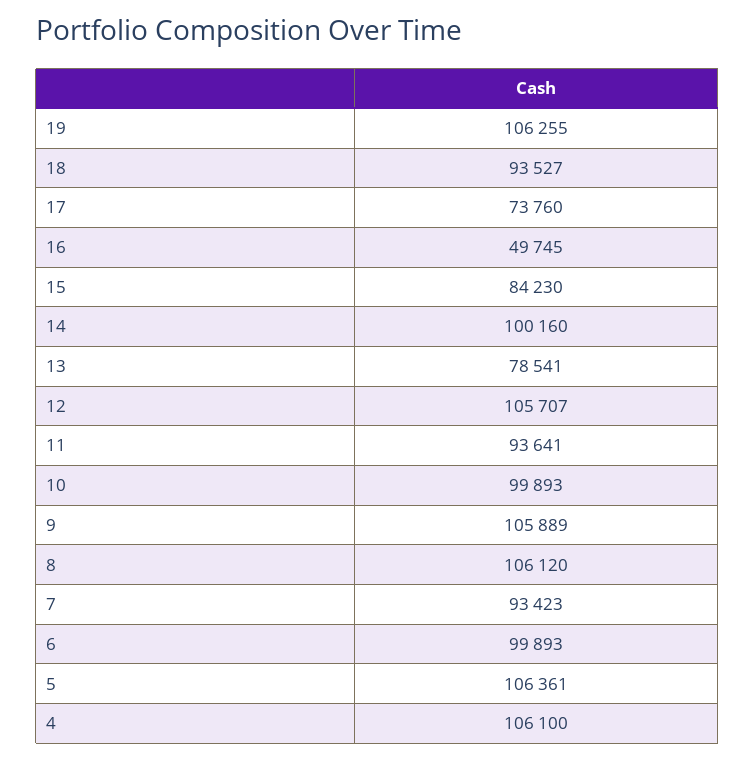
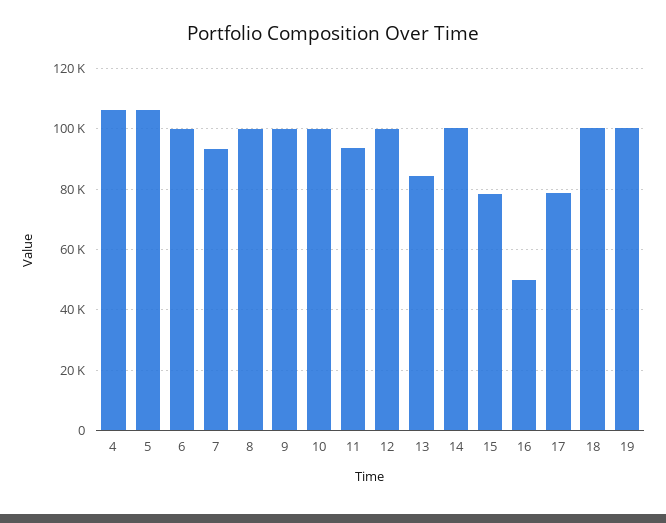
  {
-   "19": 106255,
+   "19": 100000,
-   "18": 93527,
+   "18": 100000,
-   "17": 73760,
+   "17": 78000,
    "16": 49745,
-   "15": 84230,
+   "15": 78000,
    "14": 100160,
-   "13": 78541,
+   "13": 84000,
-   "12": 105707,
+   "12": 100000,
    "11": 93641,
    "10": 99893,
-   "9": 105889,
+   "9": 100000,
-   "8": 106120,
+   "8": 100000,
    "7": 93423,
    "6": 99893,
    "5": 106361,
    "4": 106100
  }

